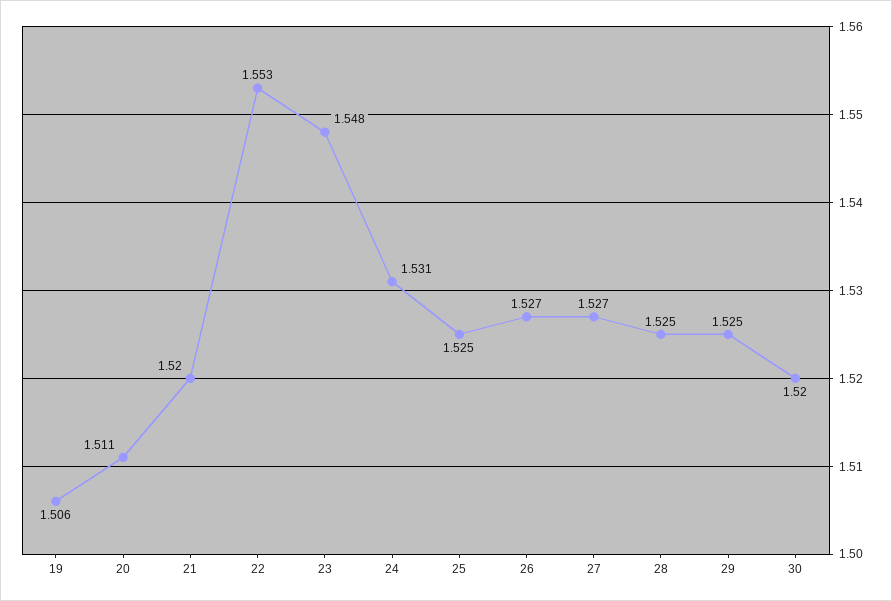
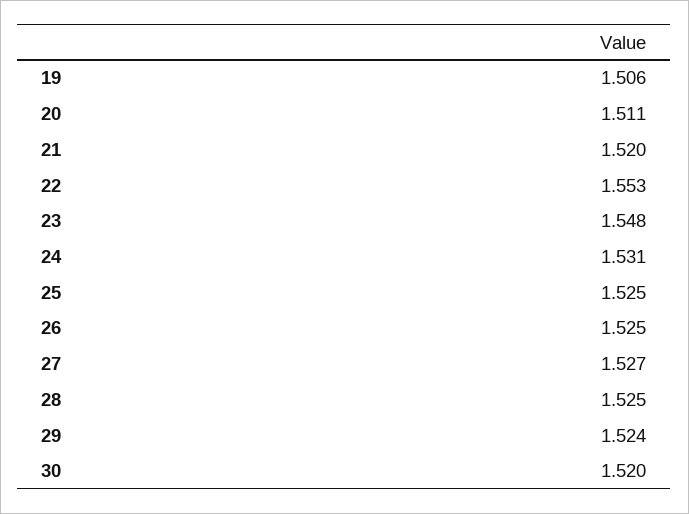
  {
    "19": 1.506,
    "20": 1.511,
    "21": 1.52,
    "22": 1.553,
    "23": 1.548,
    "24": 1.531,
    "25": 1.525,
-   "26": 1.527,
+   "26": 1.525,
    "27": 1.527,
    "28": 1.525,
-   "29": 1.525,
+   "29": 1.524,
    "30": 1.52
  }

